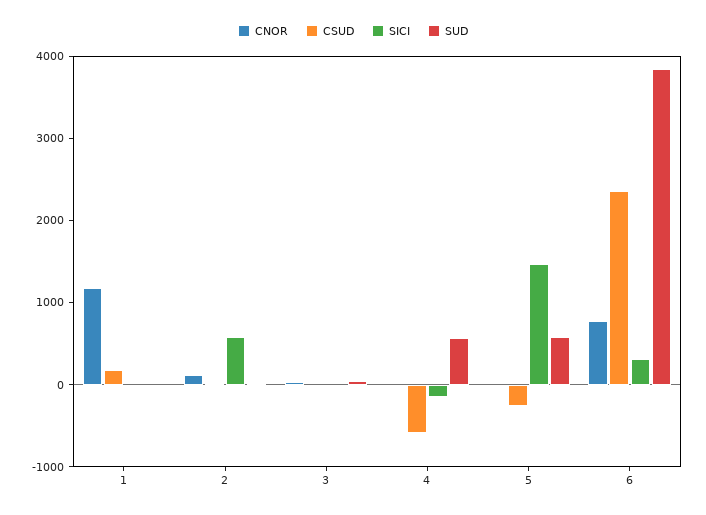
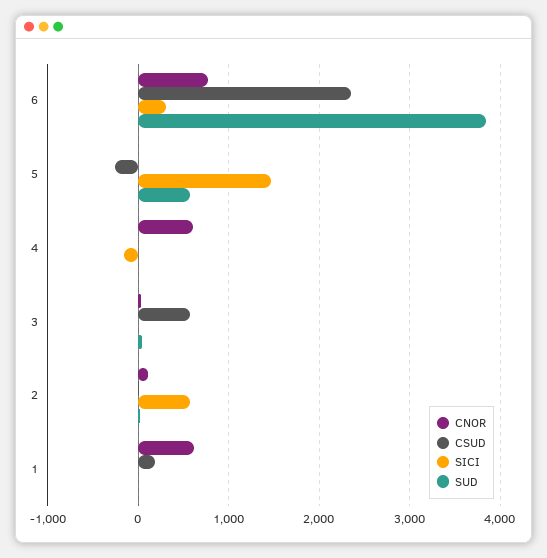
  {
    "CNOR": {
-     "1": 1200,
+     "1": 600,
      "2": 100,
      "3": 0,
-     "4": 0,
+     "4": 600,
      "5": 0,
      "6": 800
    },
    "CSUD": {
      "1": 200,
      "2": 0,
-     "3": 0,
+     "3": 600,
-     "4": -600,
+     "4": 0,
      "5": -300,
      "6": 2400
    },
    "SICI": {
      "1": 0,
      "2": 600,
      "3": 0,
      "4": -200,
      "5": 1500,
      "6": 300
    },
    "SUD": {
      "1": 0,
      "2": 0,
      "3": 0,
-     "4": 600,
+     "4": 0,
      "5": 600,
      "6": 3800
    }
  }

